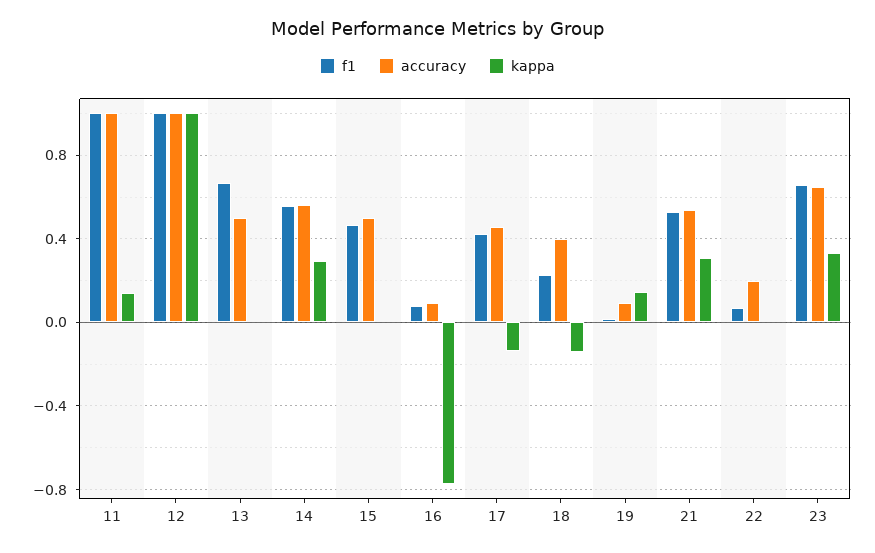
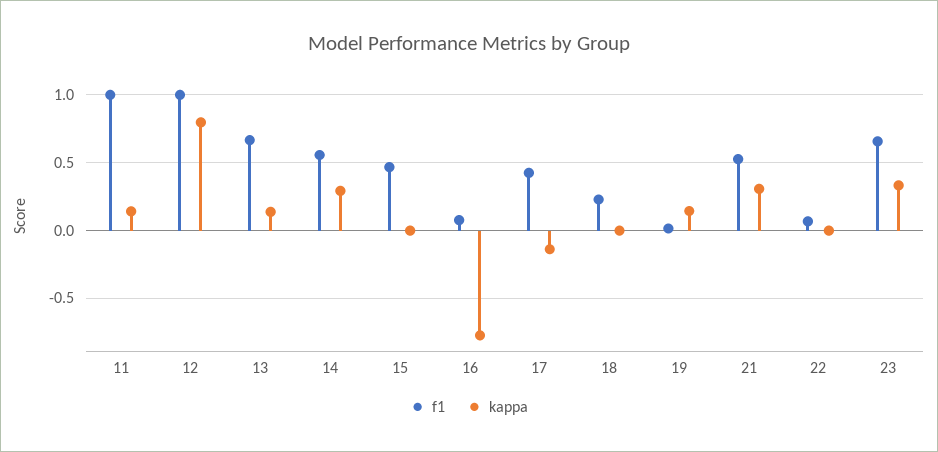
  {
    "f1": {
      "11": 1,
      "12": 1,
      "13": 0.65,
      "14": 0.55,
      "15": 0.45,
      "16": 0.1,
      "17": 0.45,
      "18": 0.25,
      "19": 0,
      "21": 0.55,
      "22": 0.05,
      "23": 0.65
    },
-   "accuracy": {
-     "11": 1,
-     "12": 1,
-     "13": 0.5,
-     "14": 0.55,
-     "15": 0.5,
-     "16": 0.1,
-     "17": 0.45,
-     "18": 0.4,
-     "19": 0.1,
-     "21": 0.55,
-     "22": 0.2,
-     "23": 0.65
-   },
    "kappa": {
      "11": 0.15,
-     "12": 1,
+     "12": 0.8,
-     "13": 0,
+     "13": 0.15,
      "14": 0.3,
      "15": 0,
      "16": -0.75,
      "17": -0.15,
-     "18": -0.15,
+     "18": 0,
      "19": 0.15,
      "21": 0.3,
      "22": 0,
      "23": 0.35
    }
  }

